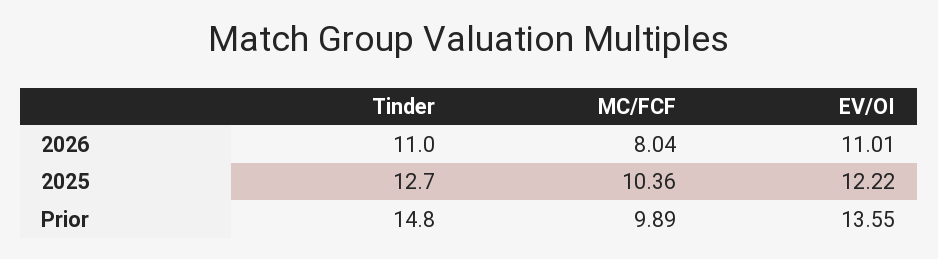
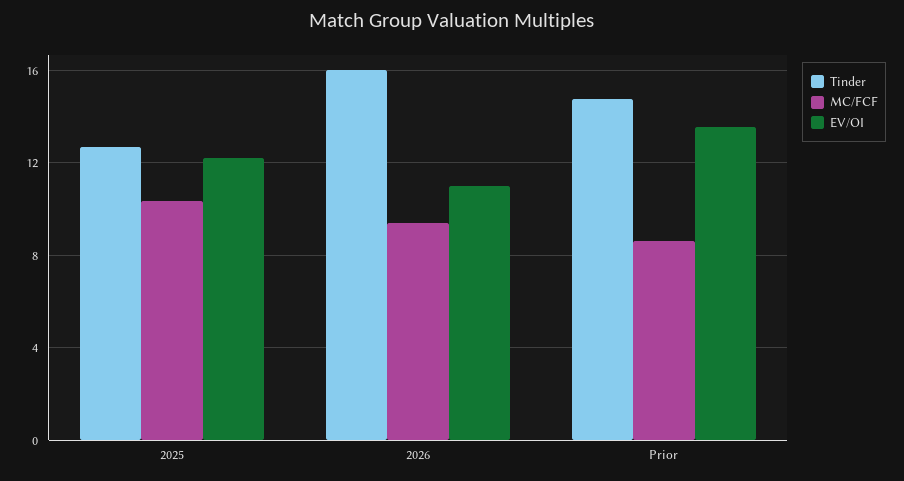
  {
    "Tinder": {
-     "2026": 11,
+     "2026": 16,
      "2025": 12.7,
      "Prior": 14.8
    },
    "MC/FCF": {
-     "2026": 8.04,
+     "2026": 9.5,
      "2025": 10.36,
-     "Prior": 9.89
+     "Prior": 8.5
    },
    "EV/OI": {
      "2026": 11.01,
      "2025": 12.22,
      "Prior": 13.55
    }
  }

